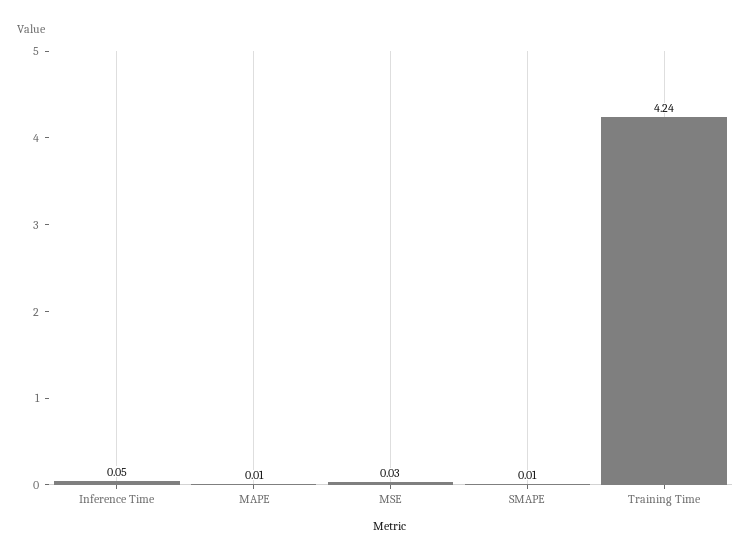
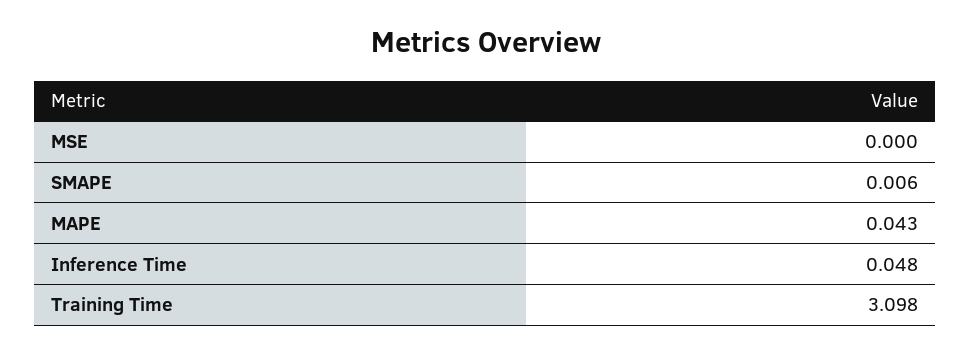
  {
    "Inference Time": 0.048,
-   "MAPE": 0.01,
+   "MAPE": 0.043,
-   "MSE": 0.03,
+   "MSE": 0,
    "SMAPE": 0.006,
-   "Training Time": 4.24
+   "Training Time": 3.098
  }

